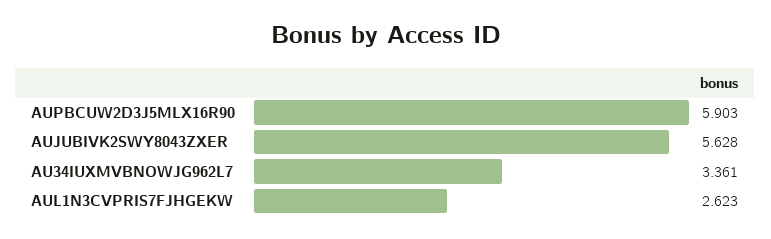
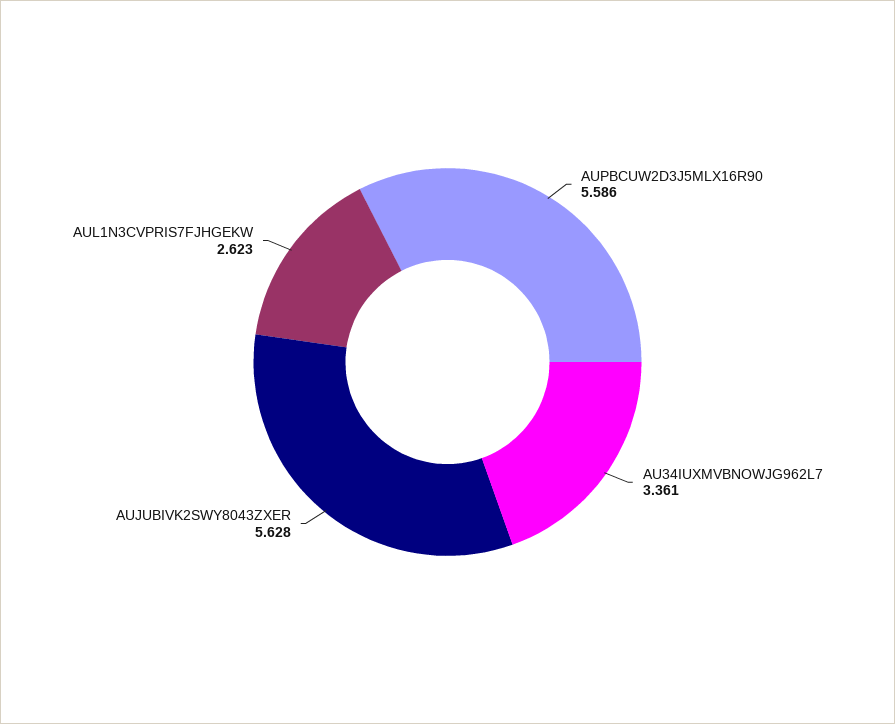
  {
-   "AUPBCUW2D3J5MLX16R90": 5.903,
+   "AUPBCUW2D3J5MLX16R90": 5.586,
    "AUJUBIVK2SWY8043ZXER": 5.628,
    "AU34IUXMVBNOWJG962L7": 3.361,
    "AUL1N3CVPRIS7FJHGEKW": 2.623
  }

